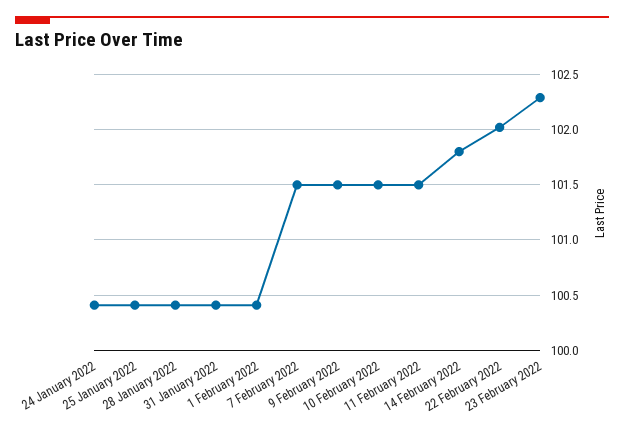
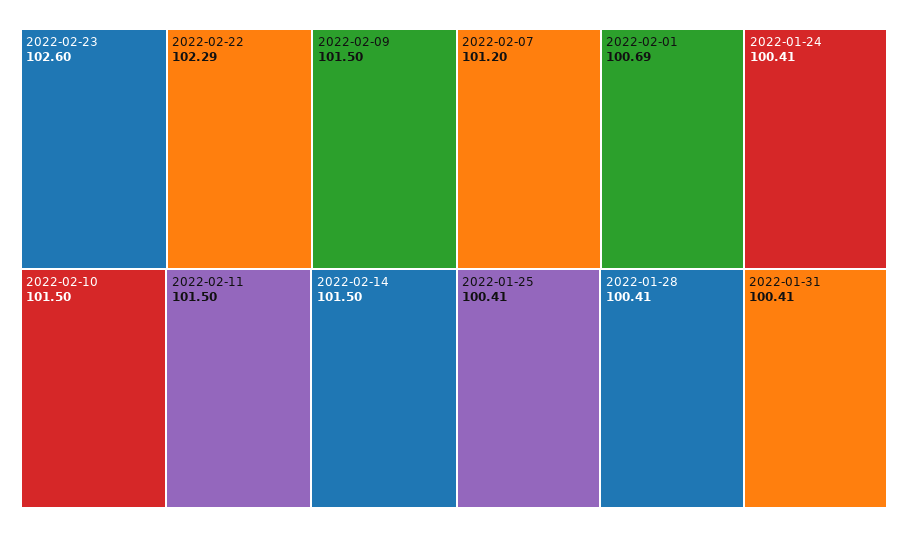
  {
    "24 January 2022": 100.41,
    "25 January 2022": 100.41,
    "28 January 2022": 100.41,
    "31 January 2022": 100.41,
-   "1 February 2022": 100.4,
+   "1 February 2022": 100.69,
-   "7 February 2022": 101.5,
+   "7 February 2022": 101.2,
    "9 February 2022": 101.5,
    "10 February 2022": 101.5,
    "11 February 2022": 101.5,
-   "14 February 2022": 101.8,
+   "14 February 2022": 101.5,
-   "22 February 2022": 102,
+   "22 February 2022": 102.29,
-   "23 February 2022": 102.3
+   "23 February 2022": 102.6
  }

